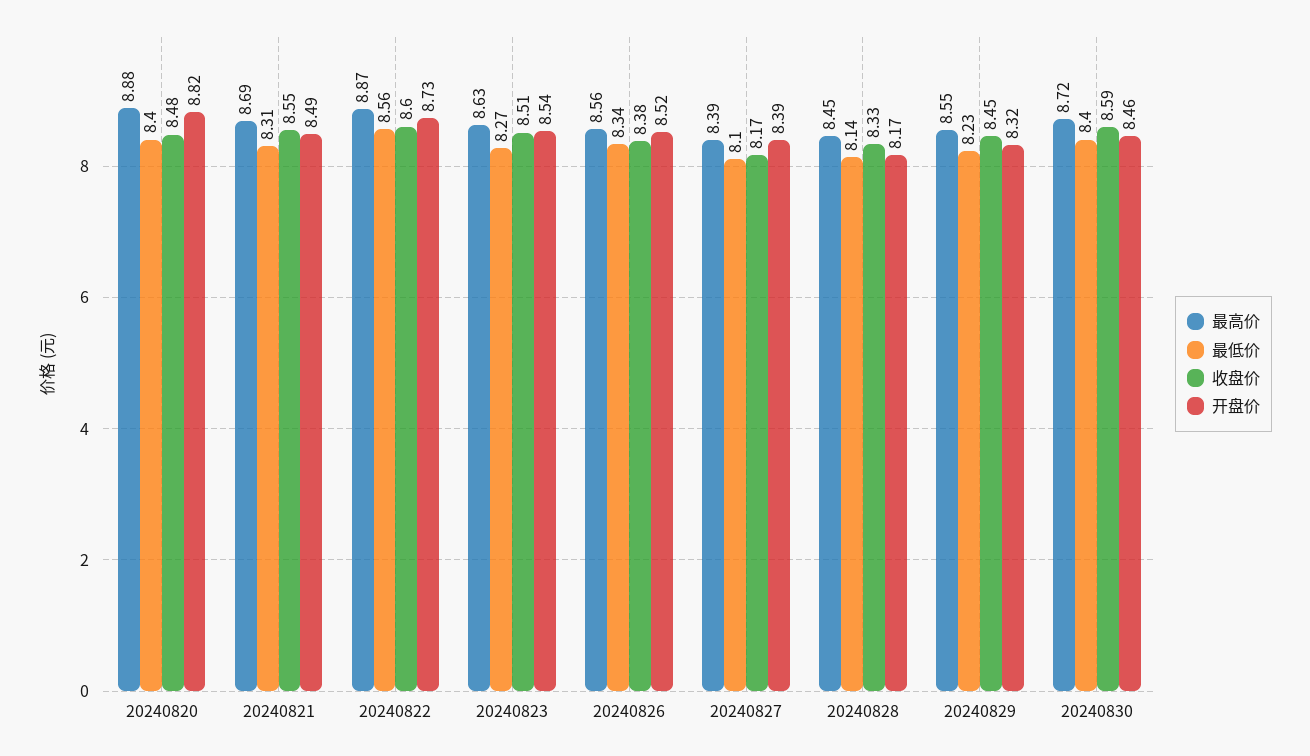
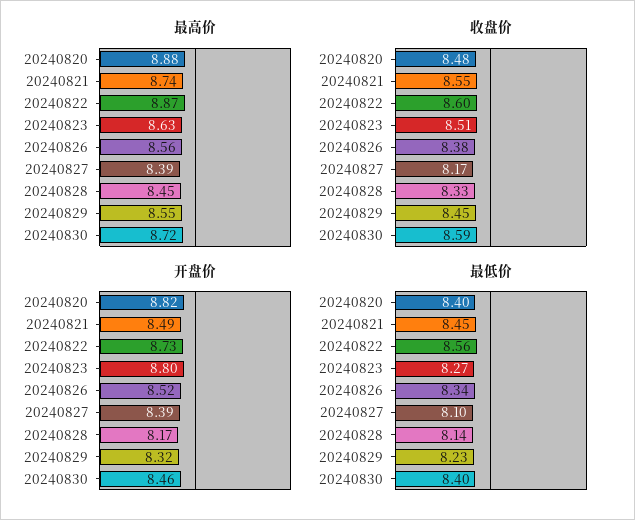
  {
    "最高价": {
      "20240820": 8.88,
-     "20240821": 8.69,
+     "20240821": 8.74,
      "20240822": 8.87,
      "20240823": 8.63,
      "20240826": 8.56,
      "20240827": 8.39,
      "20240828": 8.45,
      "20240829": 8.55,
      "20240830": 8.72
    },
    "最低价": {
      "20240820": 8.4,
-     "20240821": 8.31,
+     "20240821": 8.45,
      "20240822": 8.56,
      "20240823": 8.27,
      "20240826": 8.34,
      "20240827": 8.1,
      "20240828": 8.14,
      "20240829": 8.23,
      "20240830": 8.4
    },
    "收盘价": {
      "20240820": 8.48,
      "20240821": 8.55,
      "20240822": 8.6,
      "20240823": 8.51,
      "20240826": 8.38,
      "20240827": 8.17,
      "20240828": 8.33,
      "20240829": 8.45,
      "20240830": 8.59
    },
    "开盘价": {
      "20240820": 8.82,
      "20240821": 8.49,
      "20240822": 8.73,
-     "20240823": 8.54,
+     "20240823": 8.8,
      "20240826": 8.52,
      "20240827": 8.39,
      "20240828": 8.17,
      "20240829": 8.32,
      "20240830": 8.46
    }
  }

